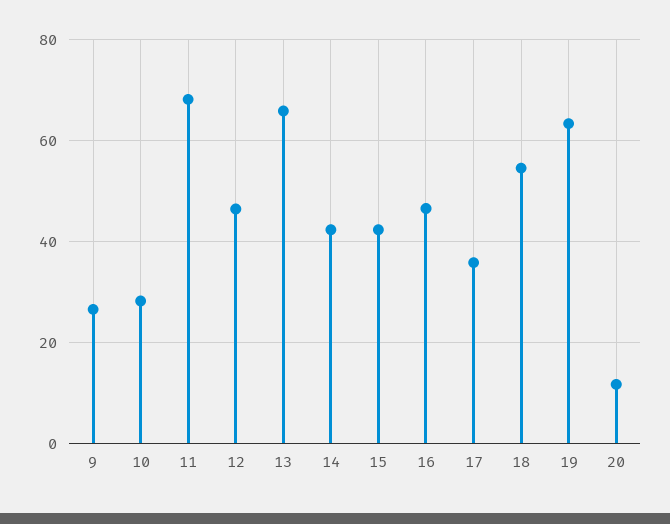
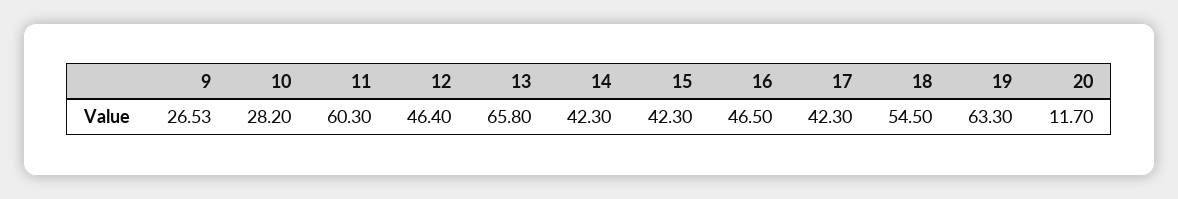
  {
    "9": 26.53,
    "10": 28.2,
-   "11": 68,
+   "11": 60.3,
    "12": 46.4,
    "13": 65.8,
    "14": 42.3,
    "15": 42.3,
    "16": 46.5,
-   "17": 36,
+   "17": 42.3,
    "18": 54.5,
    "19": 63.3,
    "20": 11.7
  }

